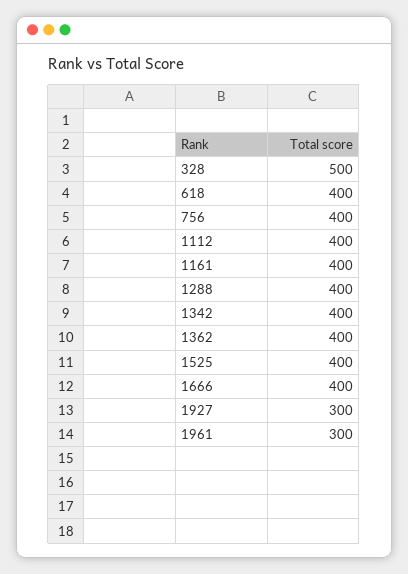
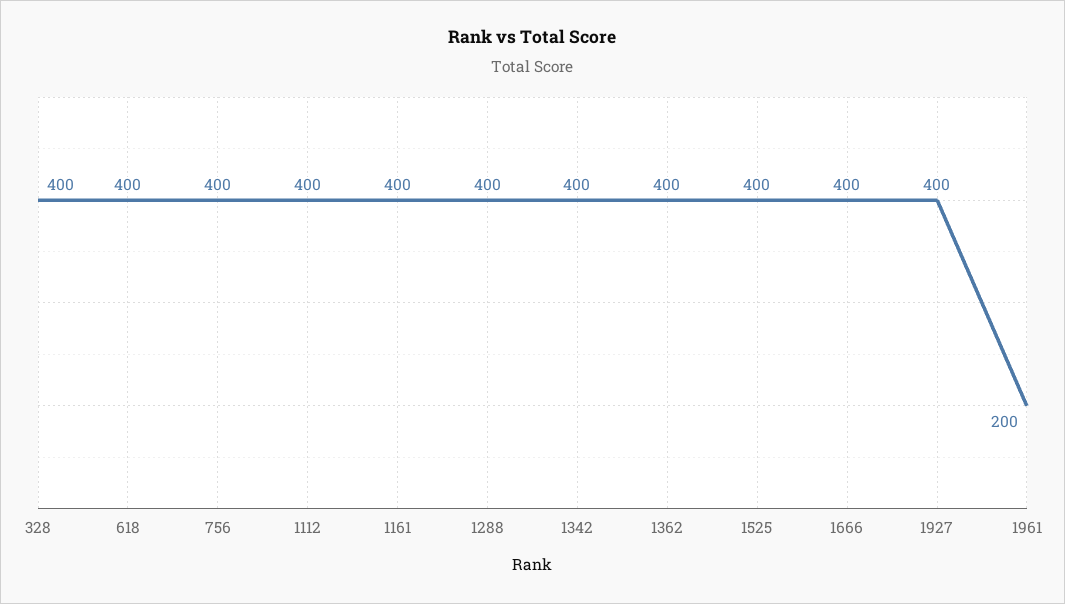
  {
-   "328": 500,
+   "328": 400,
    "618": 400,
    "756": 400,
    "1112": 400,
    "1161": 400,
    "1288": 400,
    "1342": 400,
    "1362": 400,
    "1525": 400,
    "1666": 400,
-   "1927": 300,
+   "1927": 400,
-   "1961": 300
+   "1961": 200
  }

